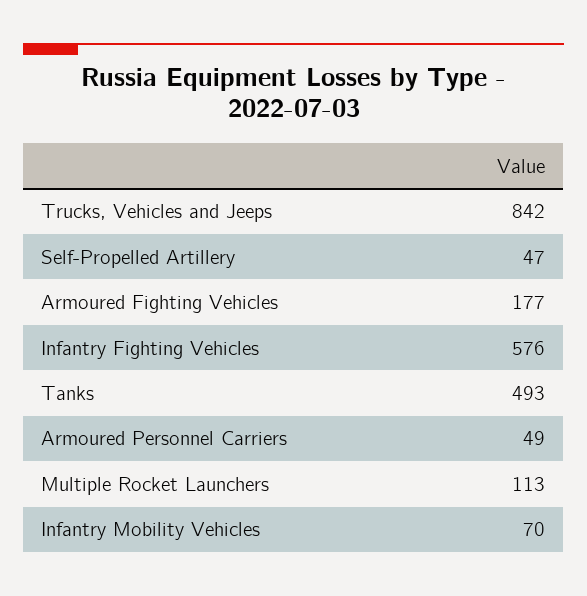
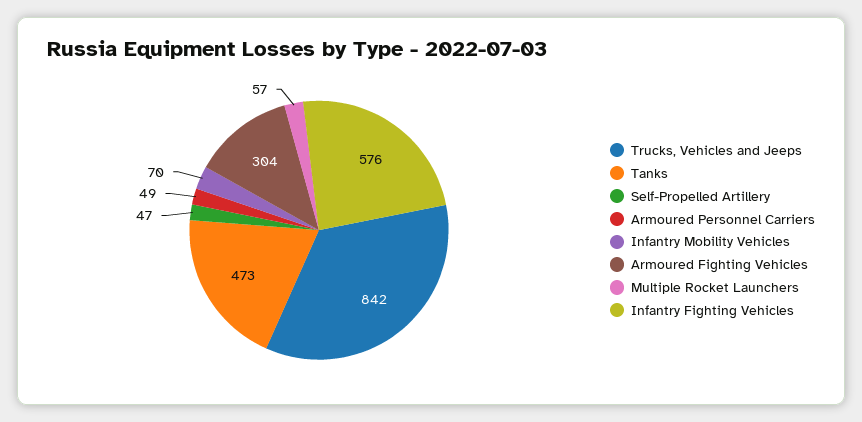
  {
    "Trucks, Vehicles and Jeeps": 842,
    "Self-Propelled Artillery": 47,
-   "Armoured Fighting Vehicles": 177,
+   "Armoured Fighting Vehicles": 304,
    "Infantry Fighting Vehicles": 576,
-   "Tanks": 493,
+   "Tanks": 473,
    "Armoured Personnel Carriers": 49,
-   "Multiple Rocket Launchers": 113,
+   "Multiple Rocket Launchers": 57,
    "Infantry Mobility Vehicles": 70
  }

